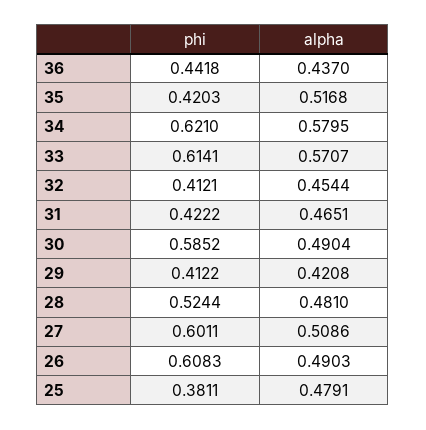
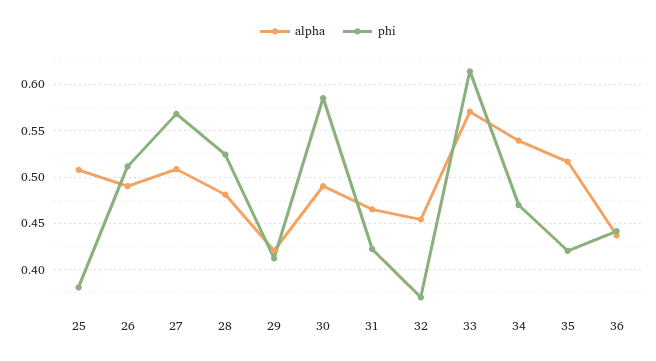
  {
    "phi": {
      "36": 0.4418,
      "35": 0.4203,
-     "34": 0.621,
+     "34": 0.47,
      "33": 0.6141,
-     "32": 0.4121,
+     "32": 0.37,
      "31": 0.4222,
      "30": 0.5852,
      "29": 0.4122,
      "28": 0.5244,
-     "27": 0.6011,
+     "27": 0.57,
-     "26": 0.6083,
+     "26": 0.51,
      "25": 0.3811
    },
    "alpha": {
      "36": 0.437,
      "35": 0.5168,
-     "34": 0.5795,
+     "34": 0.54,
      "33": 0.5707,
      "32": 0.4544,
      "31": 0.4651,
      "30": 0.4904,
      "29": 0.4208,
      "28": 0.481,
      "27": 0.5086,
      "26": 0.4903,
-     "25": 0.4791
+     "25": 0.51
    }
  }

